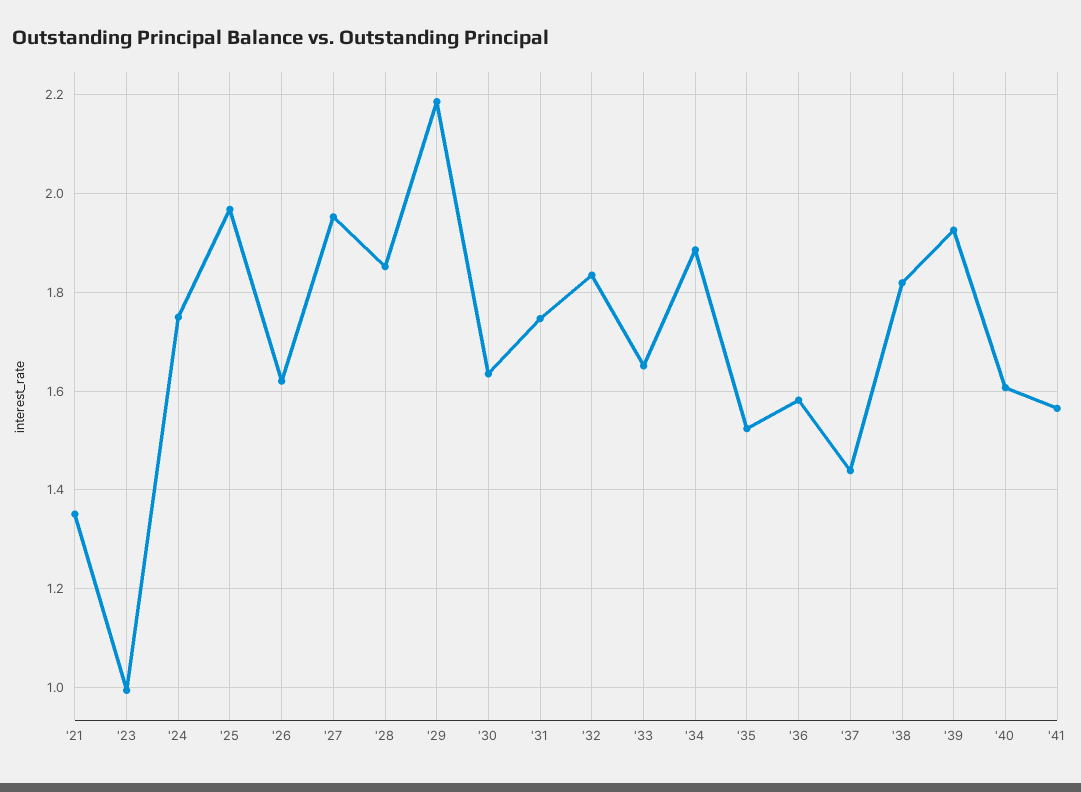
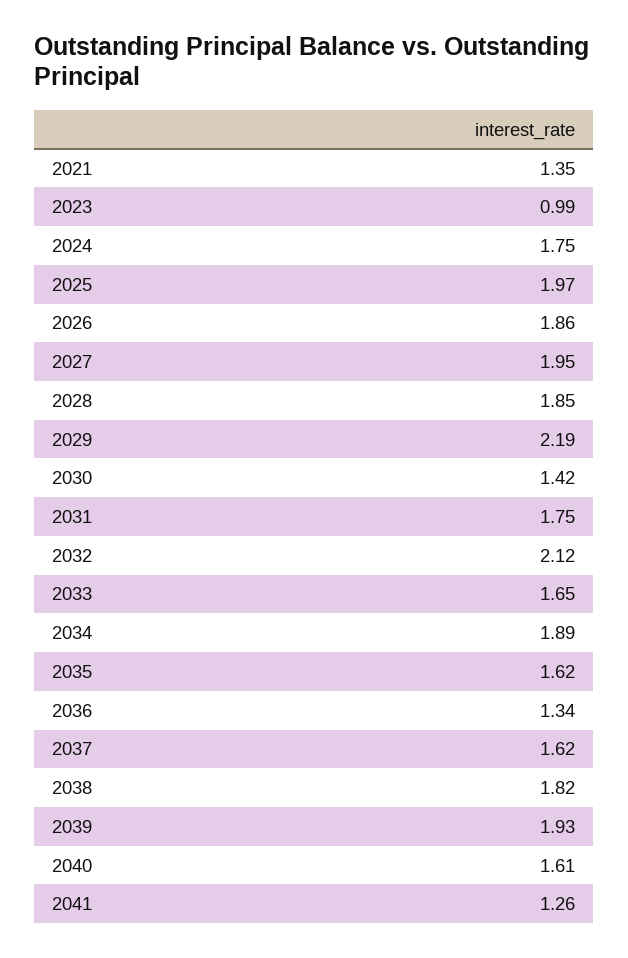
  {
    "'21": 1.35,
    "'23": 0.99,
    "'24": 1.75,
    "'25": 1.97,
-   "'26": 1.62,
+   "'26": 1.86,
    "'27": 1.95,
    "'28": 1.85,
    "'29": 2.19,
-   "'30": 1.64,
+   "'30": 1.42,
    "'31": 1.75,
-   "'32": 1.84,
+   "'32": 2.12,
    "'33": 1.65,
    "'34": 1.89,
-   "'35": 1.52,
+   "'35": 1.62,
-   "'36": 1.58,
+   "'36": 1.34,
-   "'37": 1.44,
+   "'37": 1.62,
    "'38": 1.82,
    "'39": 1.93,
    "'40": 1.61,
-   "'41": 1.56
+   "'41": 1.26
  }

